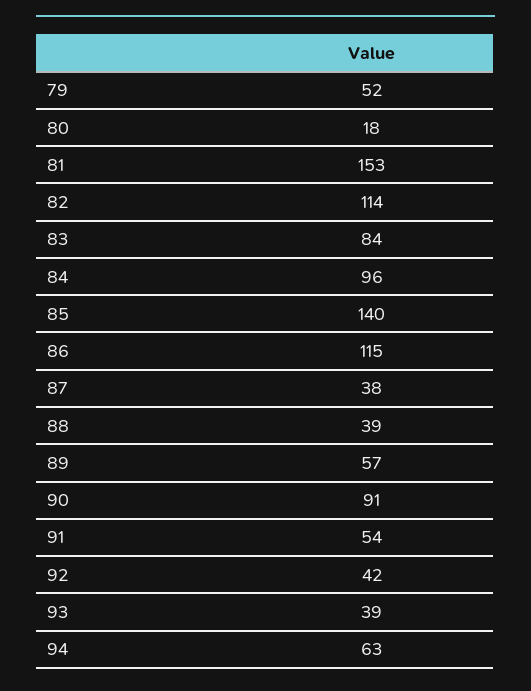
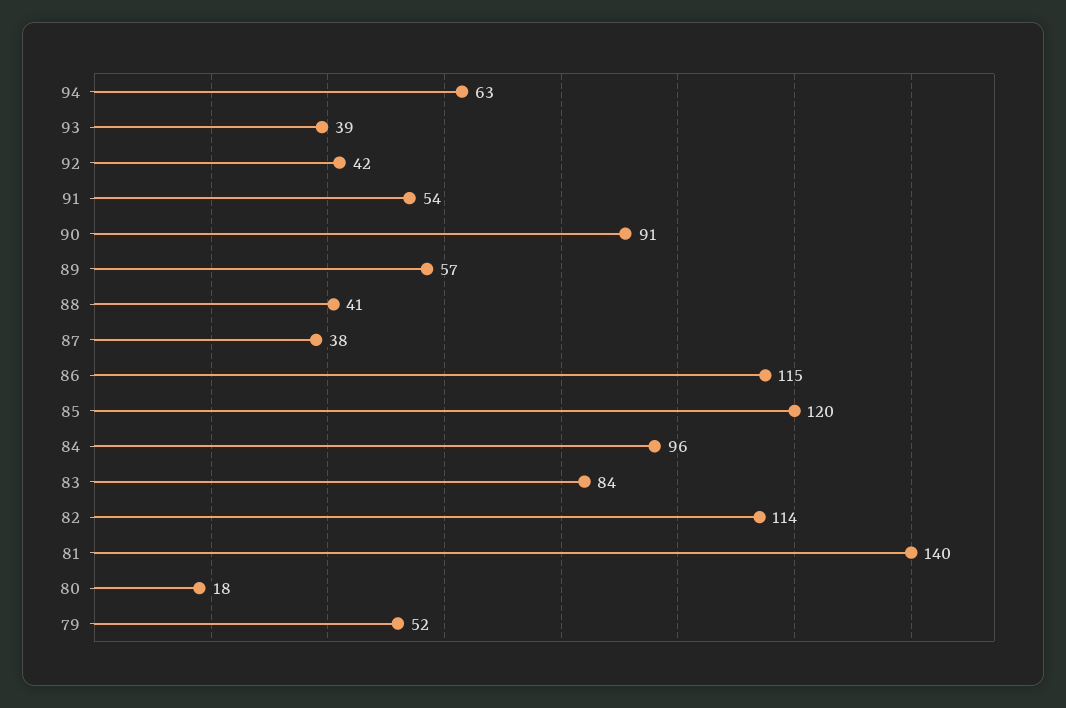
  {
    "79": 52,
    "80": 18,
-   "81": 153,
+   "81": 140,
    "82": 114,
    "83": 84,
    "84": 96,
-   "85": 140,
+   "85": 120,
    "86": 115,
    "87": 38,
-   "88": 39,
+   "88": 41,
    "89": 57,
    "90": 91,
    "91": 54,
    "92": 42,
    "93": 39,
    "94": 63
  }

